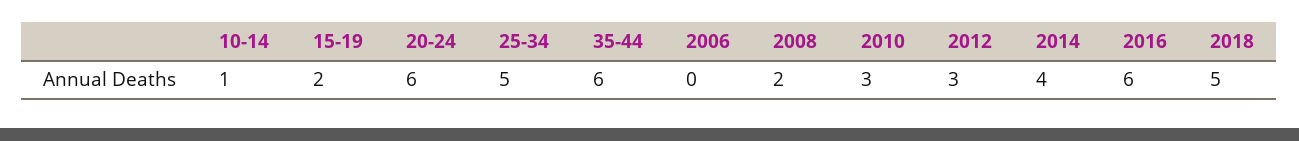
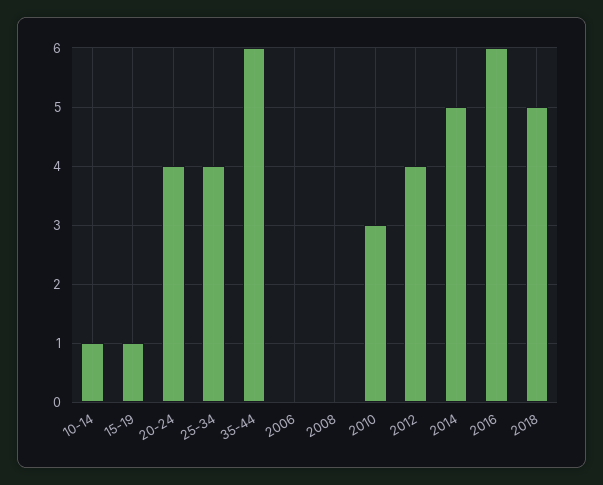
  {
    "10-14": 1,
-   "15-19": 2,
+   "15-19": 1,
-   "20-24": 6,
+   "20-24": 4,
-   "25-34": 5,
+   "25-34": 4,
    "35-44": 6,
    "2006": 0,
-   "2008": 2,
+   "2008": 0,
    "2010": 3,
-   "2012": 3,
+   "2012": 4,
-   "2014": 4,
+   "2014": 5,
    "2016": 6,
    "2018": 5
  }

